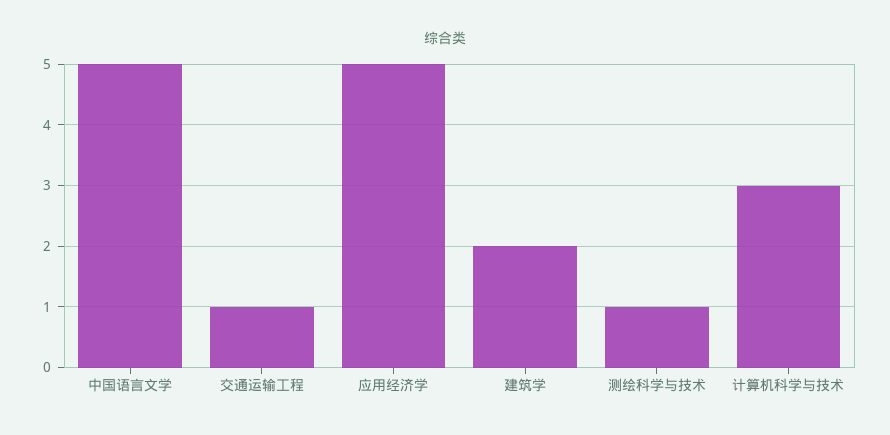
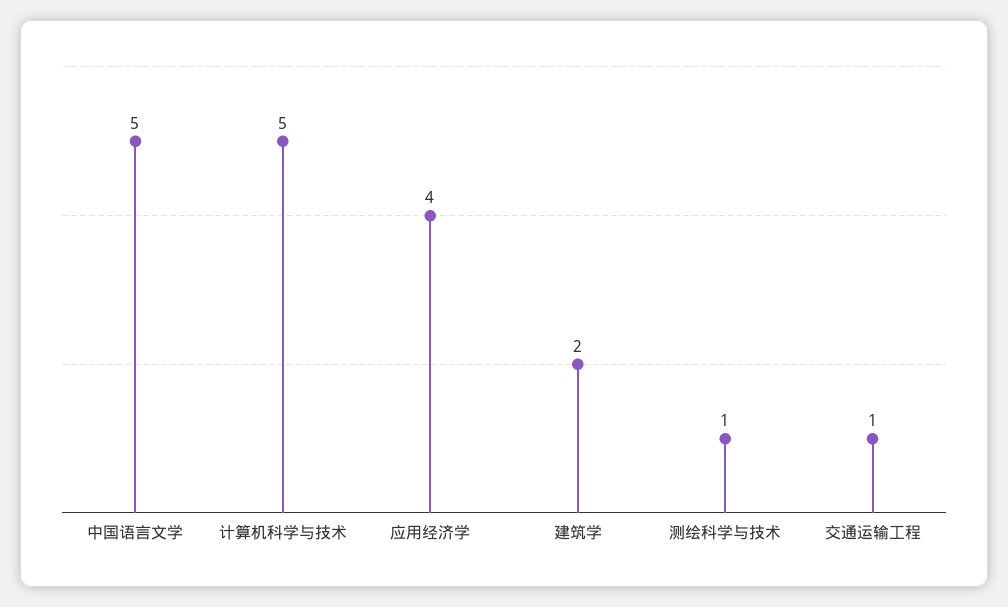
  {
    "中国语言文学": 5,
    "交通运输工程": 1,
-   "应用经济学": 5,
+   "应用经济学": 4,
    "建筑学": 2,
    "测绘科学与技术": 1,
-   "计算机科学与技术": 3
+   "计算机科学与技术": 5
  }

